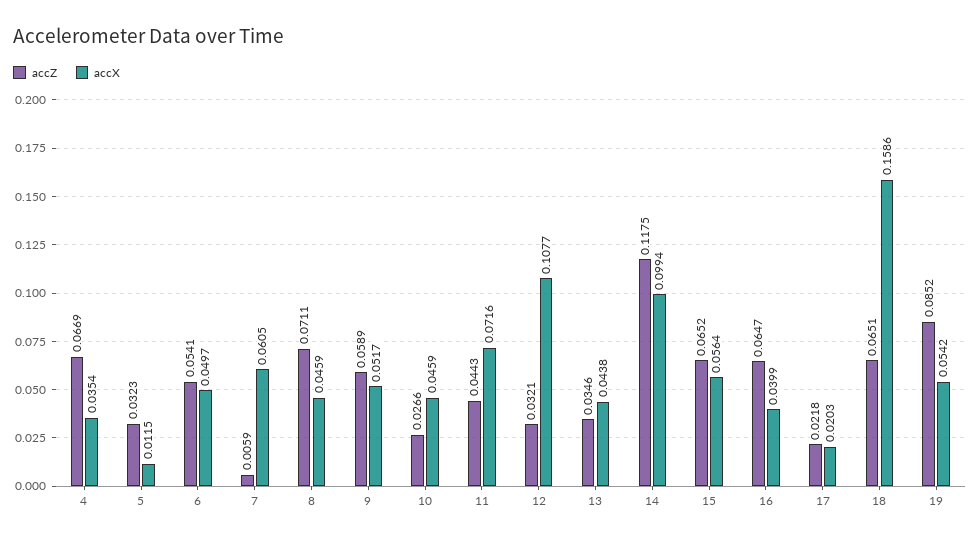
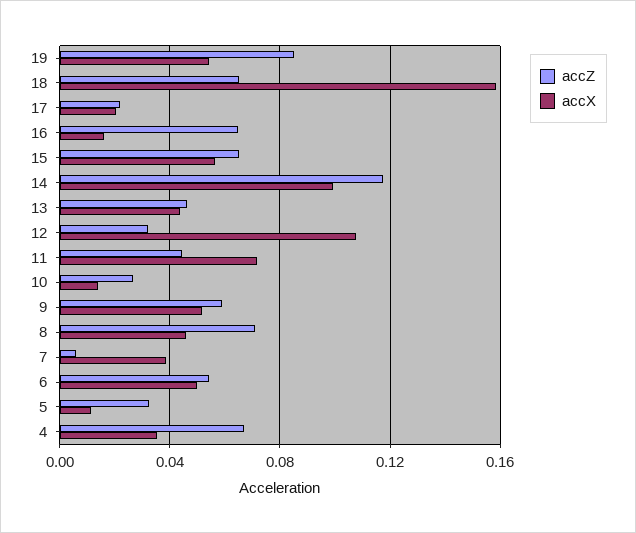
  {
    "accZ": {
      "4": 0.0669,
      "5": 0.0323,
      "6": 0.0541,
      "7": 0.0059,
      "8": 0.0711,
      "9": 0.0589,
      "10": 0.0266,
      "11": 0.0443,
      "12": 0.0321,
-     "13": 0.0346,
+     "13": 0.045,
      "14": 0.1175,
      "15": 0.0652,
      "16": 0.0647,
      "17": 0.0218,
      "18": 0.0651,
      "19": 0.0852
    },
    "accX": {
      "4": 0.0354,
      "5": 0.0115,
      "6": 0.0497,
-     "7": 0.0605,
+     "7": 0.04,
      "8": 0.0459,
      "9": 0.0517,
-     "10": 0.0459,
+     "10": 0.015,
      "11": 0.0716,
      "12": 0.1077,
      "13": 0.0438,
      "14": 0.0994,
      "15": 0.0564,
-     "16": 0.0399,
+     "16": 0.015,
      "17": 0.0203,
      "18": 0.1586,
      "19": 0.0542
    }
  }

